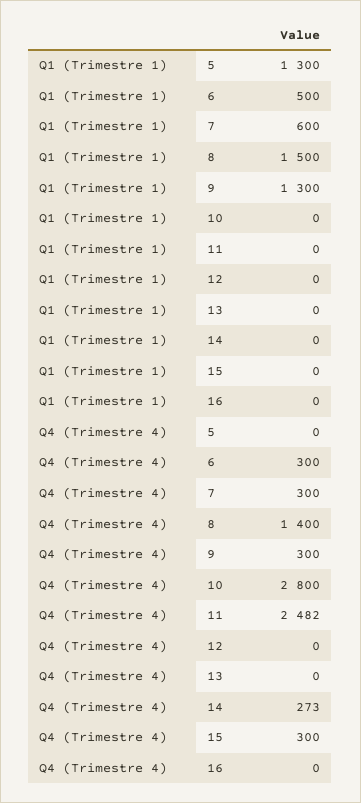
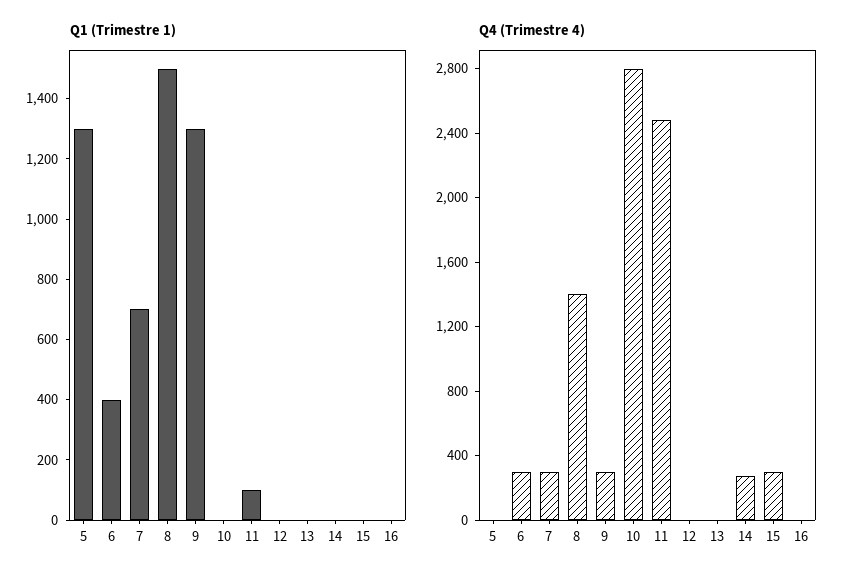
  {
    "Q1 (Trimestre 1)": {
      "5": 1300,
-     "6": 500,
+     "6": 400,
-     "7": 600,
+     "7": 700,
      "8": 1500,
      "9": 1300,
      "10": 0,
-     "11": 0,
+     "11": 100,
      "12": 0,
      "13": 0,
      "14": 0,
      "15": 0,
      "16": 0
    },
    "Q4 (Trimestre 4)": {
      "5": 0,
      "6": 300,
      "7": 300,
      "8": 1400,
      "9": 300,
      "10": 2800,
      "11": 2482,
      "12": 0,
      "13": 0,
      "14": 273,
      "15": 300,
      "16": 0
    }
  }

